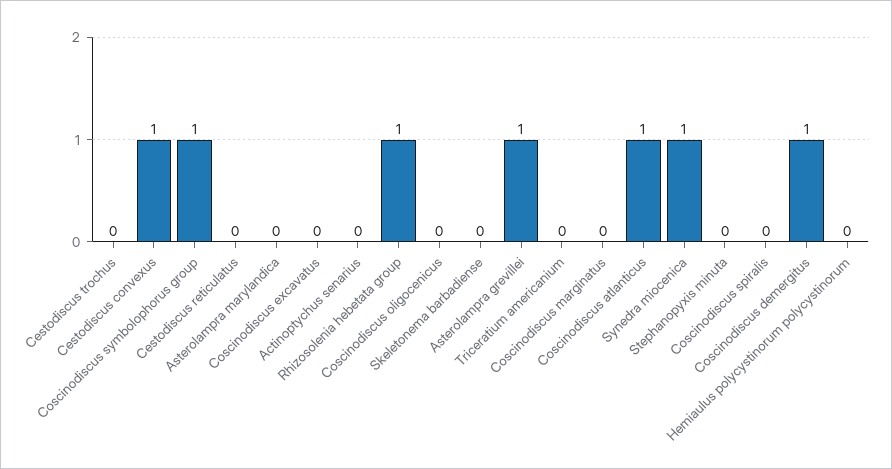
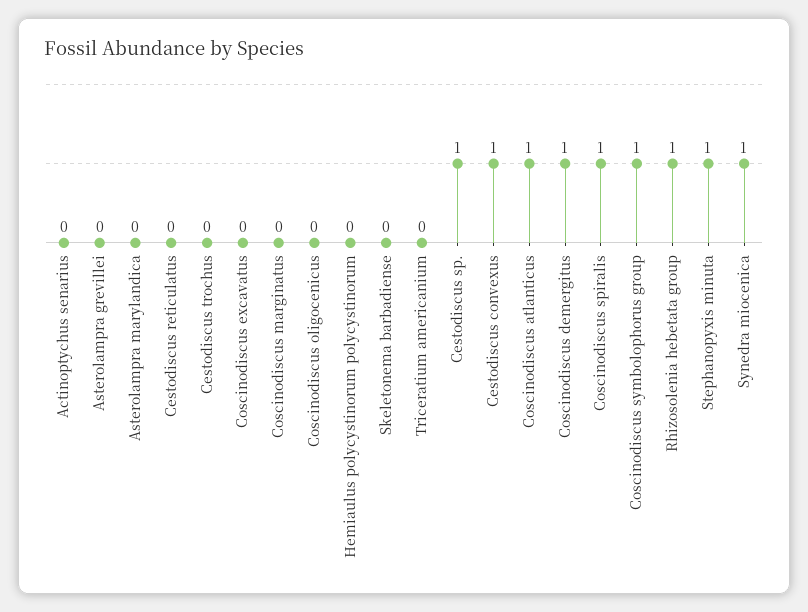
  {
    "Cestodiscus trochus": 0,
    "Cestodiscus convexus": 1,
    "Coscinodiscus symbolophorus group": 1,
    "Cestodiscus reticulatus": 0,
    "Asterolampra marylandica": 0,
    "Coscinodiscus excavatus": 0,
    "Actinoptychus senarius": 0,
    "Rhizosolenia hebetata group": 1,
    "Coscinodiscus oligocenicus": 0,
    "Skeletonema barbadiense": 0,
-   "Asterolampra grevillei": 1,
+   "Asterolampra grevillei": 0,
    "Triceratium americanium": 0,
    "Coscinodiscus marginatus": 0,
    "Coscinodiscus atlanticus": 1,
    "Synedra miocenica": 1,
-   "Stephanopyxis minuta": 0,
+   "Stephanopyxis minuta": 1,
-   "Coscinodiscus spiralis": 0,
+   "Coscinodiscus spiralis": 1,
    "Coscinodiscus demergitus": 1,
-   "Hemiaulus polycystinorum polycystinorum": 0
+   "Hemiaulus polycystinorum polycystinorum": 0,
+   "Cestodiscus sp.": 1
  }

